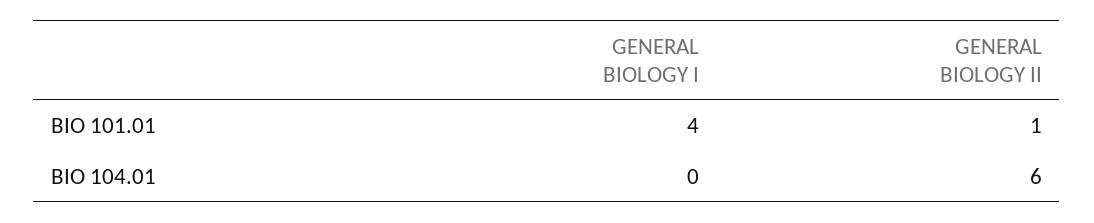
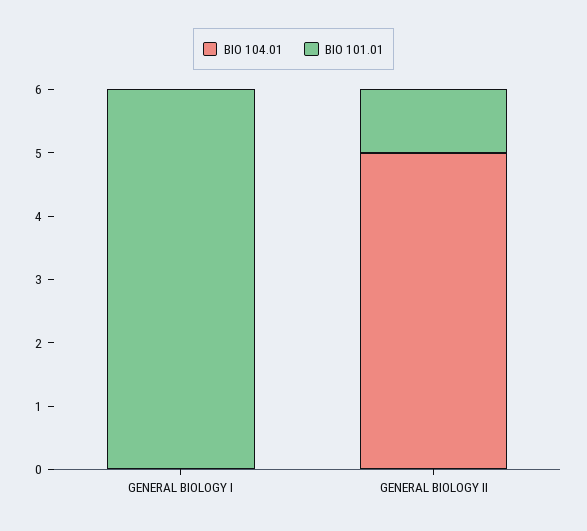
  {
    "BIO 101.01": {
-     "GENERAL BIOLOGY I": 4,
+     "GENERAL BIOLOGY I": 6,
      "GENERAL BIOLOGY II": 1
    },
    "BIO 104.01": {
      "GENERAL BIOLOGY I": 0,
-     "GENERAL BIOLOGY II": 6
+     "GENERAL BIOLOGY II": 5
    }
  }

